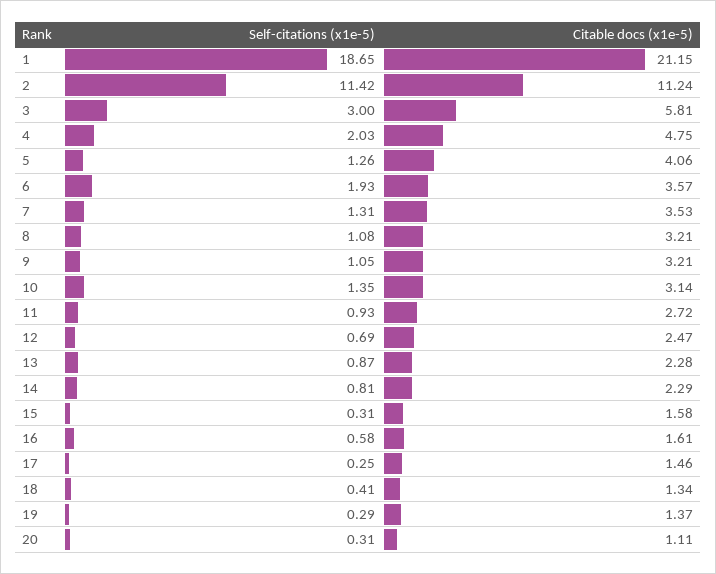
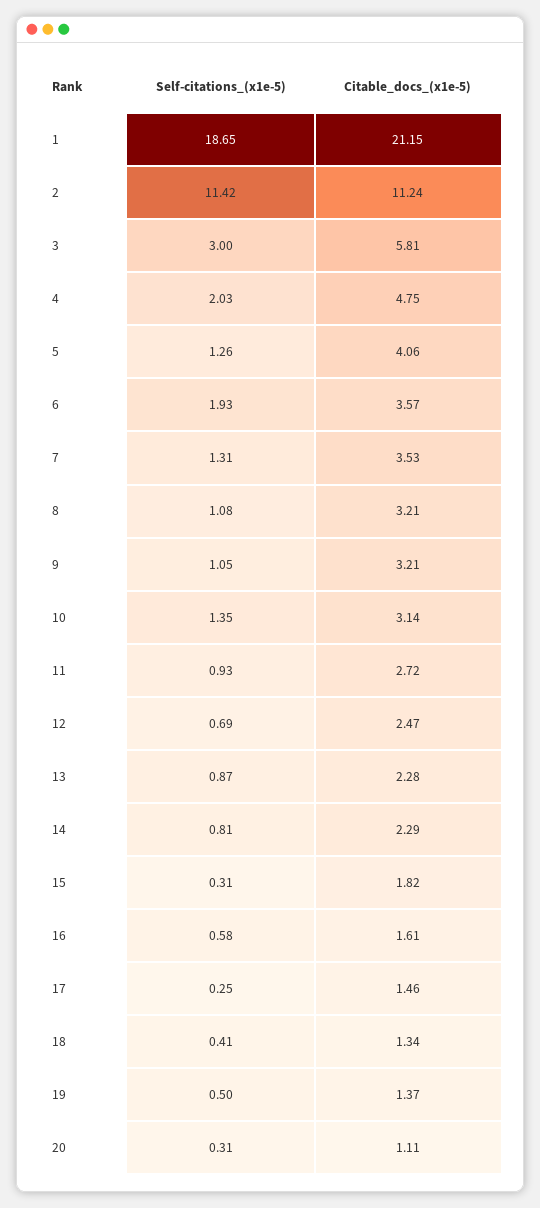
  {
    "Self-citations (x1e-5)": {
      "1": 18.65,
      "2": 11.42,
      "3": 3,
      "4": 2.03,
      "5": 1.26,
      "6": 1.93,
      "7": 1.31,
      "8": 1.08,
      "9": 1.05,
      "10": 1.35,
      "11": 0.93,
      "12": 0.69,
      "13": 0.87,
      "14": 0.81,
      "15": 0.31,
      "16": 0.58,
      "17": 0.25,
      "18": 0.41,
-     "19": 0.29,
+     "19": 0.5,
      "20": 0.31
    },
    "Citable docs (x1e-5)": {
      "1": 21.15,
      "2": 11.24,
      "3": 5.81,
      "4": 4.75,
      "5": 4.06,
      "6": 3.57,
      "7": 3.53,
      "8": 3.21,
      "9": 3.21,
      "10": 3.14,
      "11": 2.72,
      "12": 2.47,
      "13": 2.28,
      "14": 2.29,
-     "15": 1.58,
+     "15": 1.82,
      "16": 1.61,
      "17": 1.46,
      "18": 1.34,
      "19": 1.37,
      "20": 1.11
    }
  }

